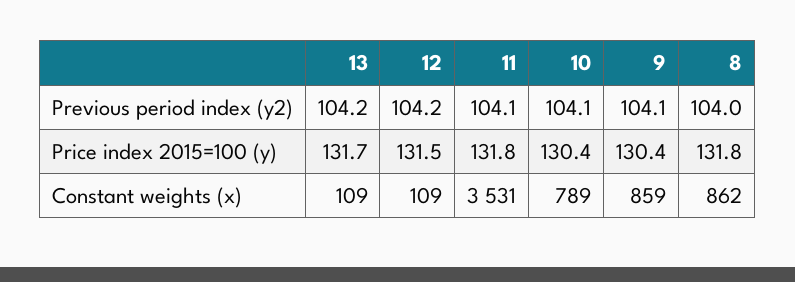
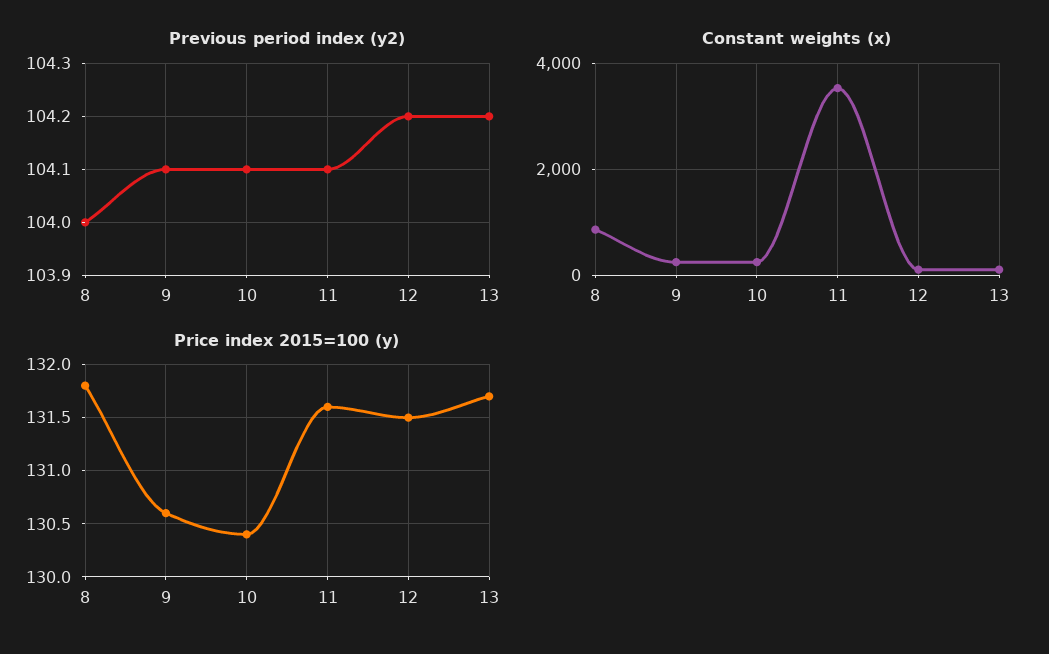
  {
    "Previous period index (y2)": {
      "13": 104.2,
      "12": 104.2,
      "11": 104.1,
      "10": 104.1,
      "9": 104.1,
      "8": 104
    },
    "Price index 2015=100 (y)": {
      "13": 131.7,
      "12": 131.5,
-     "11": 131.8,
+     "11": 131.6,
      "10": 130.4,
-     "9": 130.4,
+     "9": 130.6,
      "8": 131.8
    },
    "Constant weights (x)": {
      "13": 109,
      "12": 109,
      "11": 3531,
-     "10": 789,
+     "10": 200,
-     "9": 859,
+     "9": 200,
      "8": 862
    }
  }

